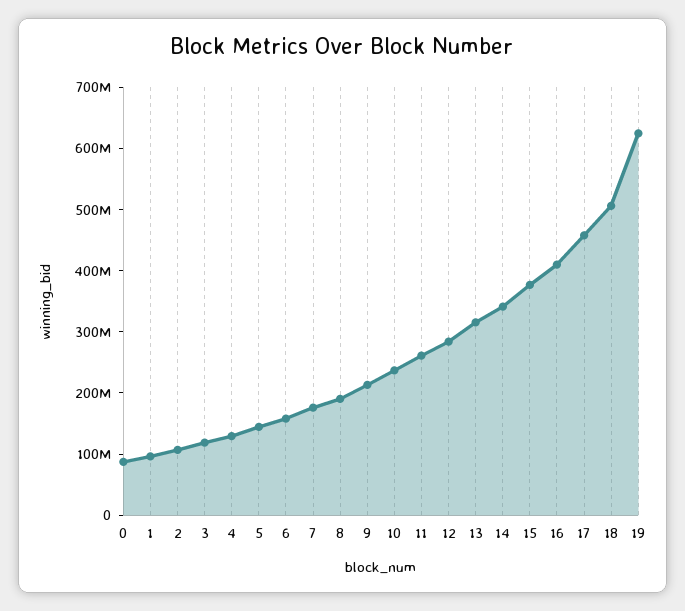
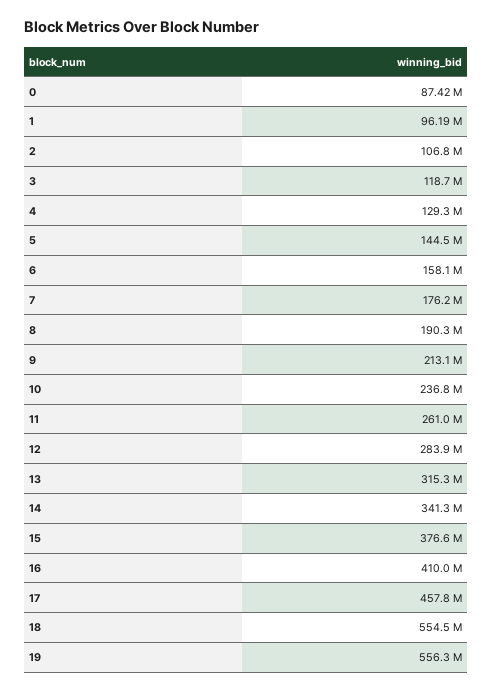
  {
    "0": 87420000,
    "1": 96190000,
    "2": 106800000,
    "3": 118700000,
    "4": 129300000,
    "5": 144500000,
    "6": 158100000,
    "7": 176200000,
    "8": 190300000,
    "9": 213100000,
    "10": 236800000,
    "11": 261000000,
    "12": 283900000,
    "13": 315300000,
    "14": 341300000,
    "15": 376600000,
    "16": 410000000,
    "17": 457800000,
-   "18": 500000000,
+   "18": 554500000,
-   "19": 620000000
+   "19": 556300000
  }

